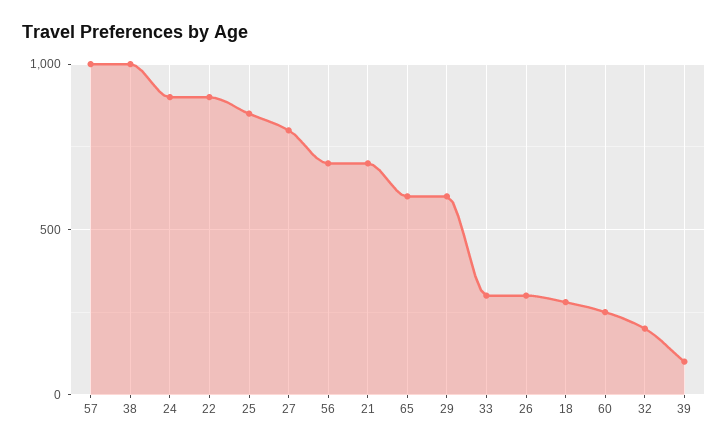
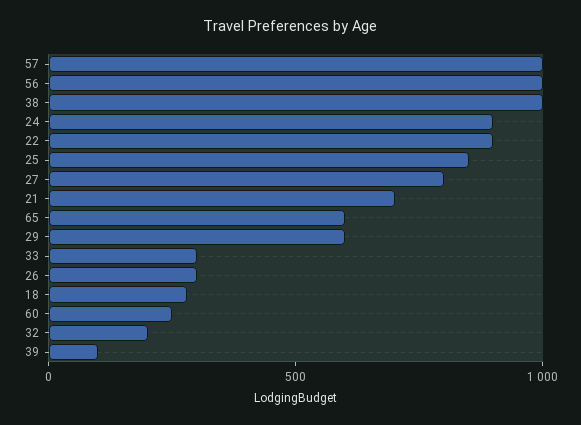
  {
    "57": 1000,
    "38": 1000,
    "24": 900,
    "22": 900,
    "25": 850,
    "27": 800,
-   "56": 700,
+   "56": 1000,
    "21": 700,
    "65": 600,
    "29": 600,
    "33": 300,
    "26": 300,
    "18": 300,
    "60": 250,
    "32": 200,
    "39": 100
  }

